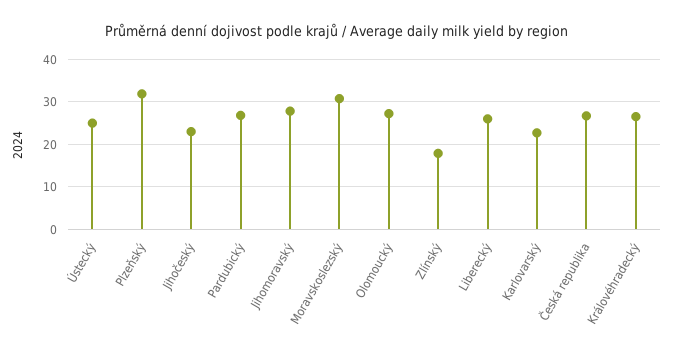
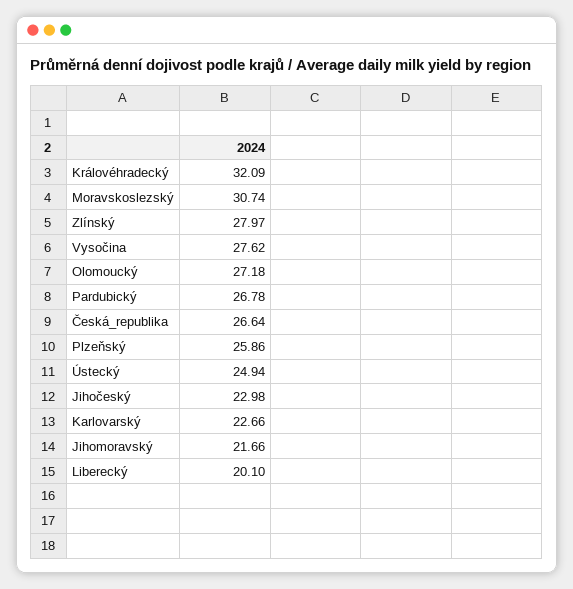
  {
    "Ústecký": 24.94,
-   "Plzeňský": 32,
+   "Plzeňský": 25.86,
    "Jihočeský": 22.98,
    "Pardubický": 26.78,
-   "Jihomoravský": 28,
+   "Jihomoravský": 21.66,
    "Moravskoslezský": 30.74,
    "Olomoucký": 27.18,
-   "Zlínský": 18,
+   "Zlínský": 27.97,
-   "Liberecký": 26,
+   "Liberecký": 20.1,
    "Karlovarský": 22.66,
    "Česká republika": 26.64,
-   "Královéhradecký": 26
+   "Královéhradecký": 32.09,
+   "Vysočina": 27.62
  }

